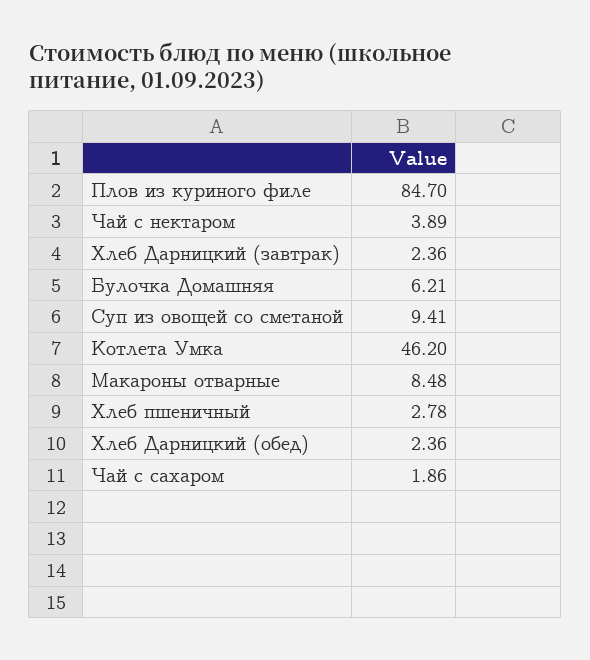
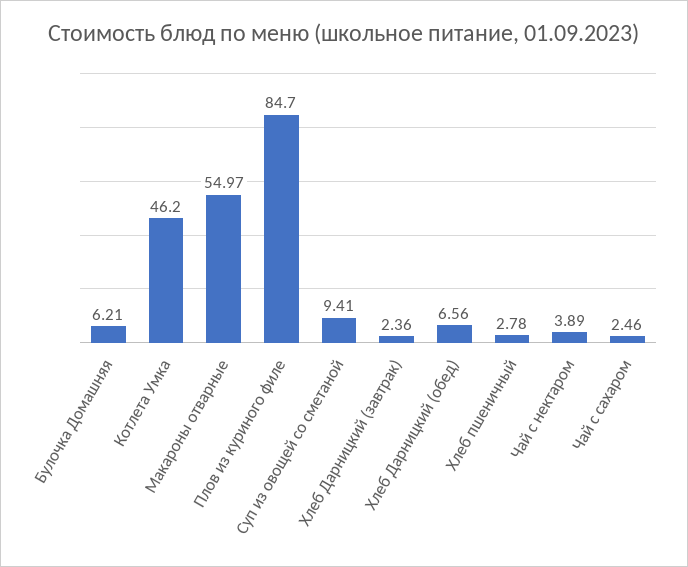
  {
    "Плов из куриного филе": 84.7,
    "Чай с нектаром": 3.89,
    "Хлеб Дарницкий (завтрак)": 2.36,
    "Булочка Домашняя": 6.21,
    "Суп из овощей со сметаной": 9.41,
    "Котлета Умка": 46.2,
-   "Макароны отварные": 8.48,
+   "Макароны отварные": 54.97,
    "Хлеб пшеничный": 2.78,
-   "Хлеб Дарницкий (обед)": 2.36,
+   "Хлеб Дарницкий (обед)": 6.56,
-   "Чай с сахаром": 1.86
+   "Чай с сахаром": 2.46
  }

